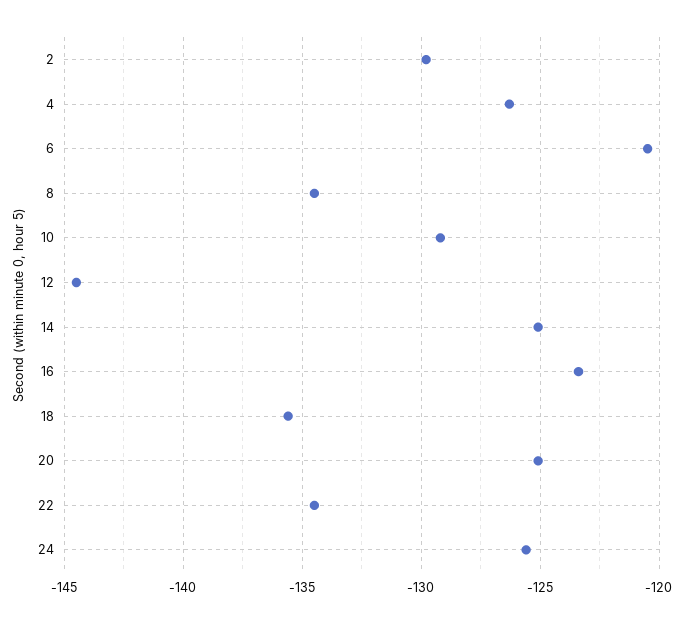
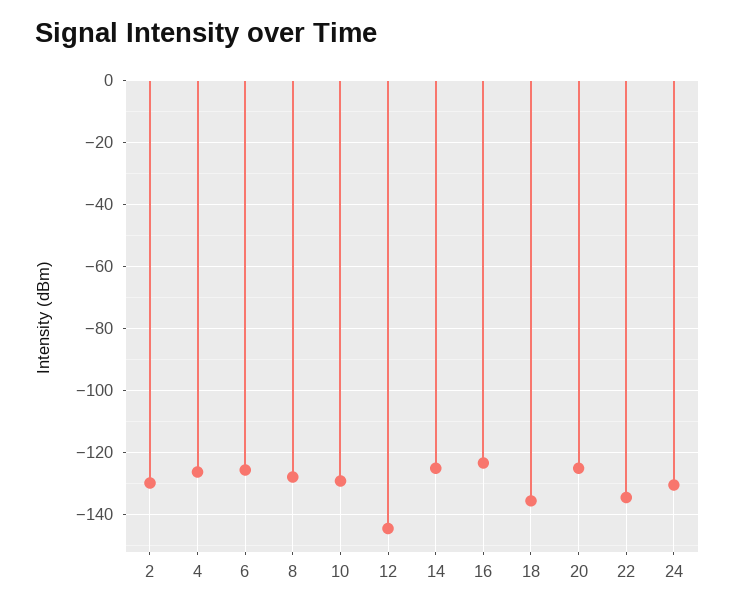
  {
    "2": -130,
    "4": -126.5,
-   "6": -120.5,
+   "6": -126,
-   "8": -134.5,
+   "8": -128,
    "10": -129,
    "12": -144.5,
    "14": -125,
    "16": -123.5,
    "18": -135.5,
    "20": -125,
    "22": -134.5,
-   "24": -125.5
+   "24": -130
  }

